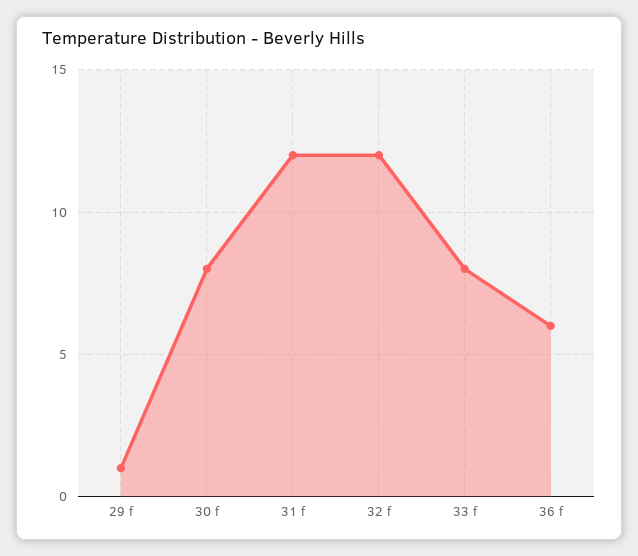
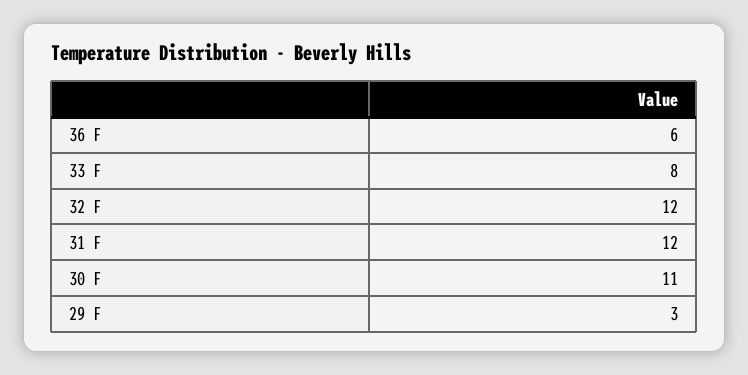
  {
-   "29 f": 1,
+   "29 f": 3,
-   "30 f": 8,
+   "30 f": 11,
    "31 f": 12,
    "32 f": 12,
    "33 f": 8,
    "36 f": 6
  }

